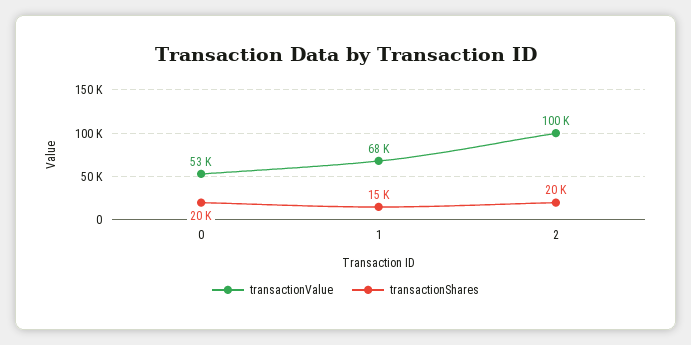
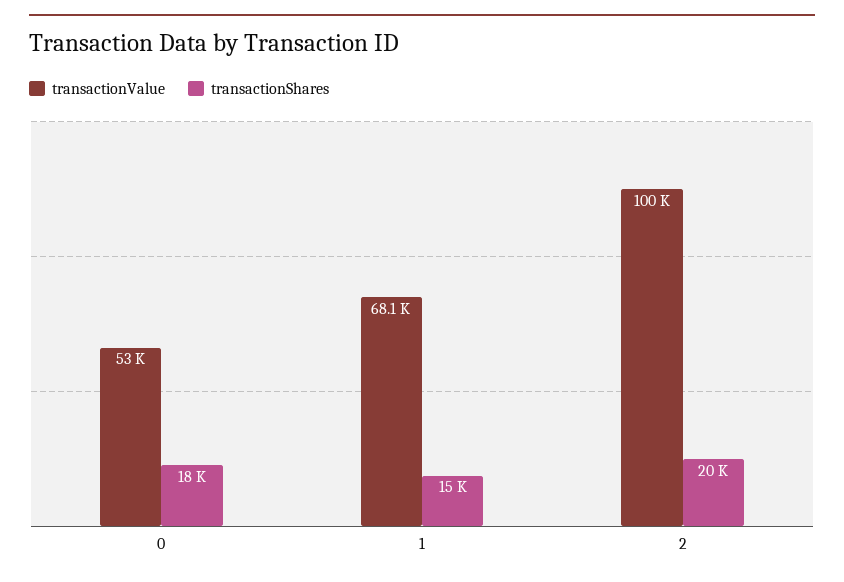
  {
    "transactionValue": {
      "0": 53000,
      "1": 68100,
      "2": 100000
    },
    "transactionShares": {
-     "0": 20000,
+     "0": 18000,
      "1": 15000,
      "2": 20000
    }
  }

